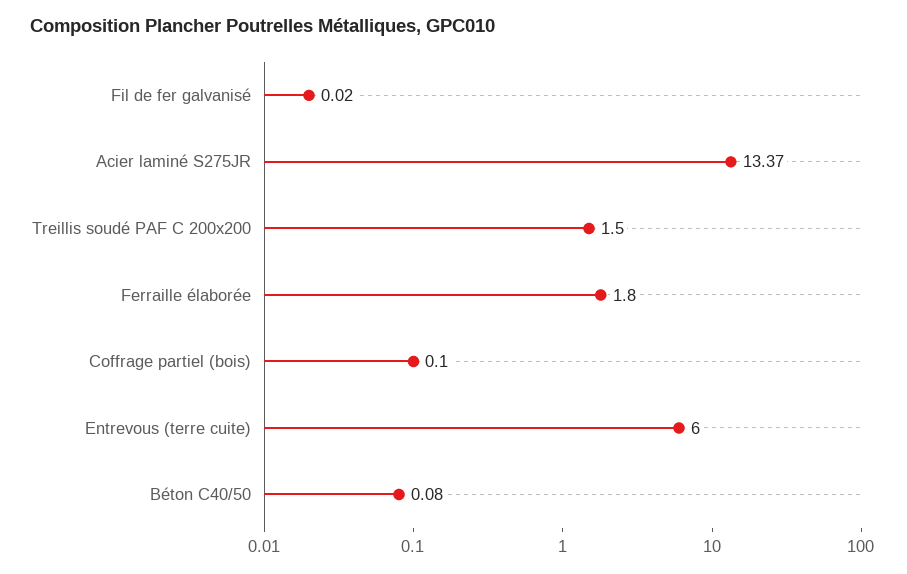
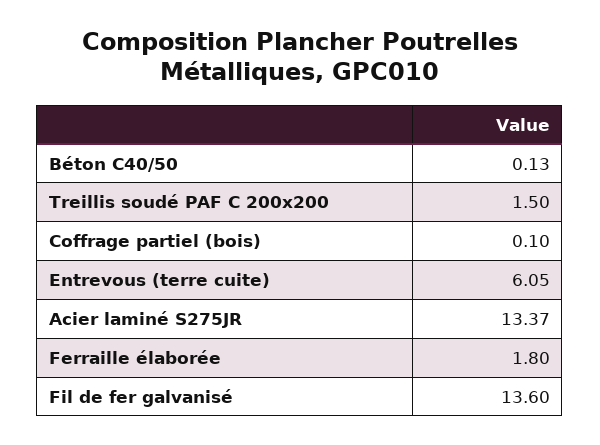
  {
-   "Fil de fer galvanisé": 0.02,
+   "Fil de fer galvanisé": 13.6,
    "Acier laminé S275JR": 13.37,
    "Treillis soudé PAF C 200x200": 1.5,
    "Ferraille élaborée": 1.8,
    "Coffrage partiel (bois)": 0.1,
-   "Entrevous (terre cuite)": 6,
+   "Entrevous (terre cuite)": 6.05,
-   "Béton C40/50": 0.08
+   "Béton C40/50": 0.13
  }

